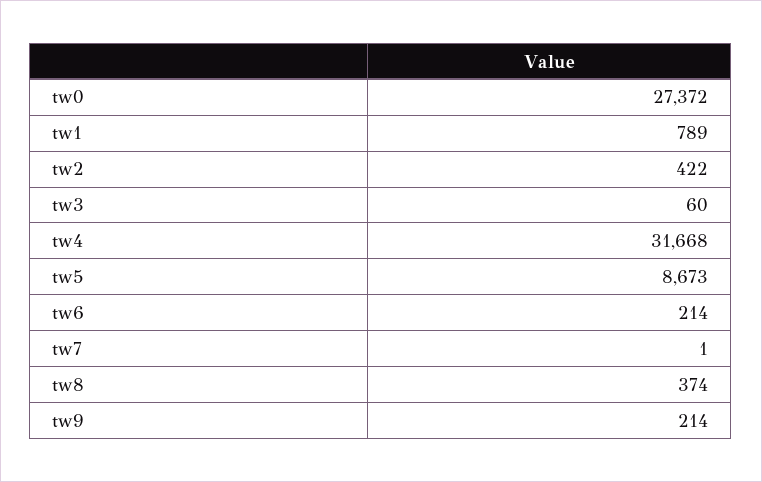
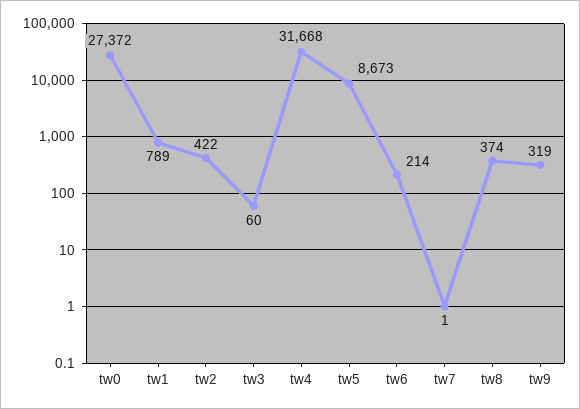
  {
    "tw0": 27372,
    "tw1": 789,
    "tw2": 422,
    "tw3": 60,
    "tw4": 31668,
    "tw5": 8673,
    "tw6": 214,
    "tw7": 1,
    "tw8": 374,
-   "tw9": 214
+   "tw9": 319
  }

